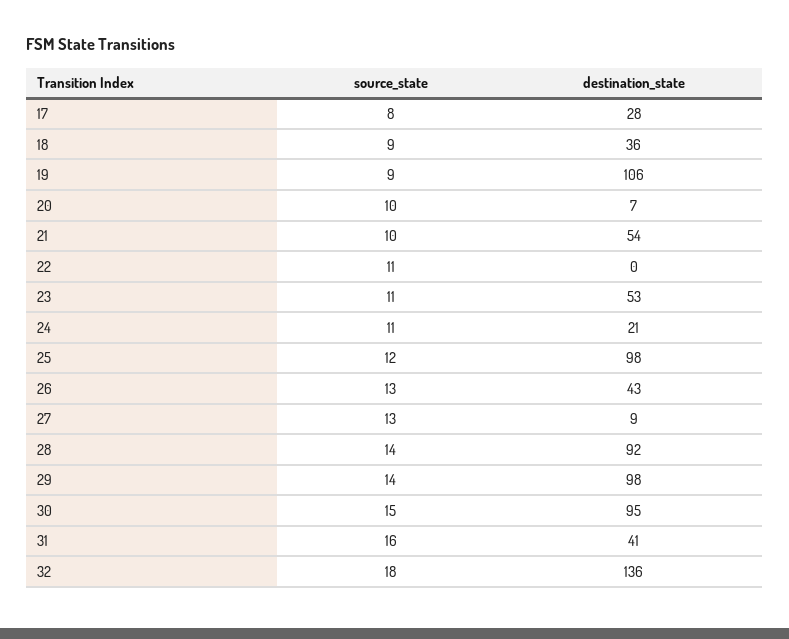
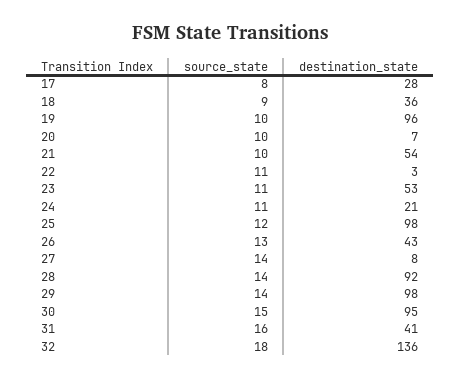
  {
    "source_state": {
      "17": 8,
      "18": 9,
-     "19": 9,
+     "19": 10,
      "20": 10,
      "21": 10,
      "22": 11,
      "23": 11,
      "24": 11,
      "25": 12,
      "26": 13,
-     "27": 13,
+     "27": 14,
      "28": 14,
      "29": 14,
      "30": 15,
      "31": 16,
      "32": 18
    },
    "destination_state": {
      "17": 28,
      "18": 36,
-     "19": 106,
+     "19": 96,
      "20": 7,
      "21": 54,
-     "22": 0,
+     "22": 3,
      "23": 53,
      "24": 21,
      "25": 98,
      "26": 43,
-     "27": 9,
+     "27": 8,
      "28": 92,
      "29": 98,
      "30": 95,
      "31": 41,
      "32": 136
    }
  }

